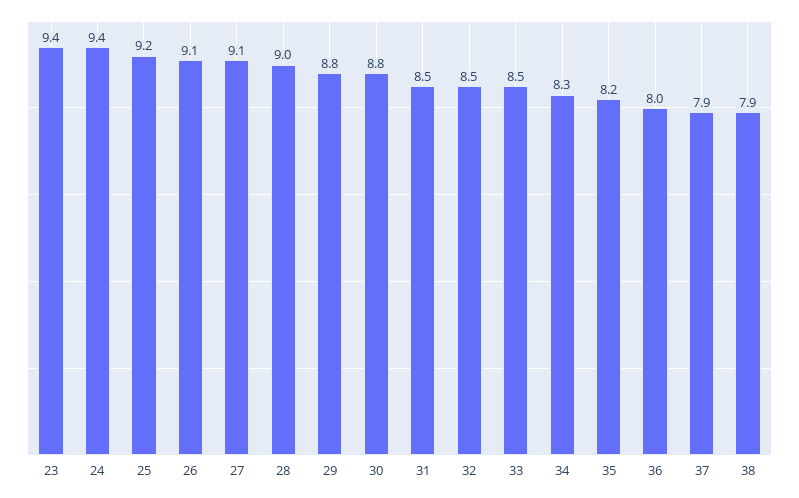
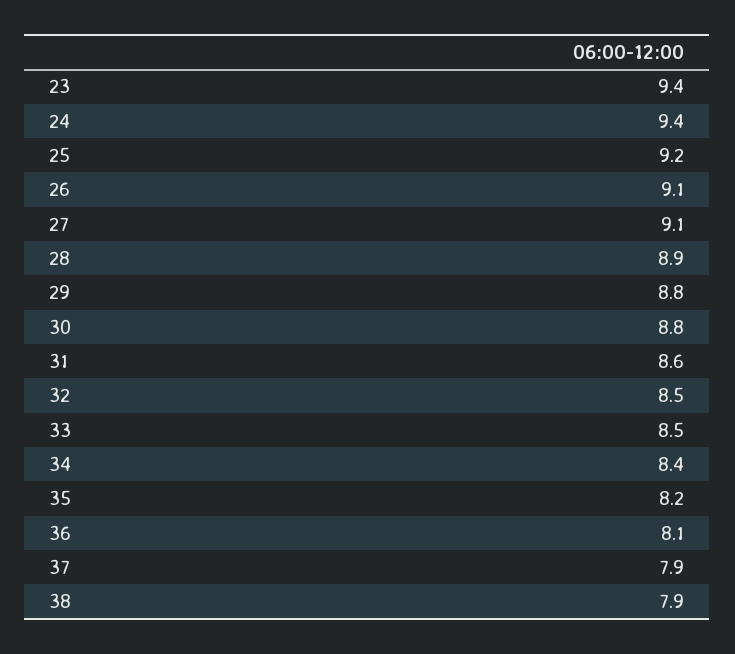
  {
    "23": 9.4,
    "24": 9.4,
    "25": 9.2,
    "26": 9.1,
    "27": 9.1,
-   "28": 9,
+   "28": 8.9,
    "29": 8.8,
    "30": 8.8,
-   "31": 8.5,
+   "31": 8.6,
    "32": 8.5,
    "33": 8.5,
-   "34": 8.3,
+   "34": 8.4,
    "35": 8.2,
-   "36": 8,
+   "36": 8.1,
    "37": 7.9,
    "38": 7.9
  }

